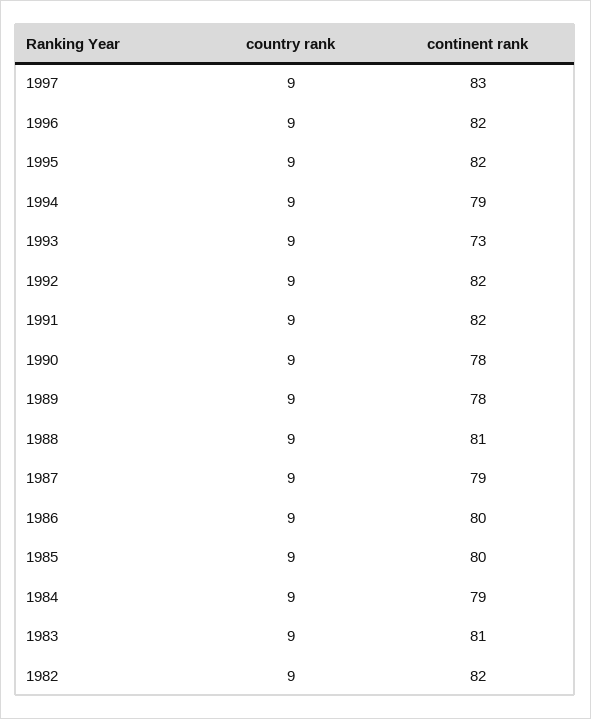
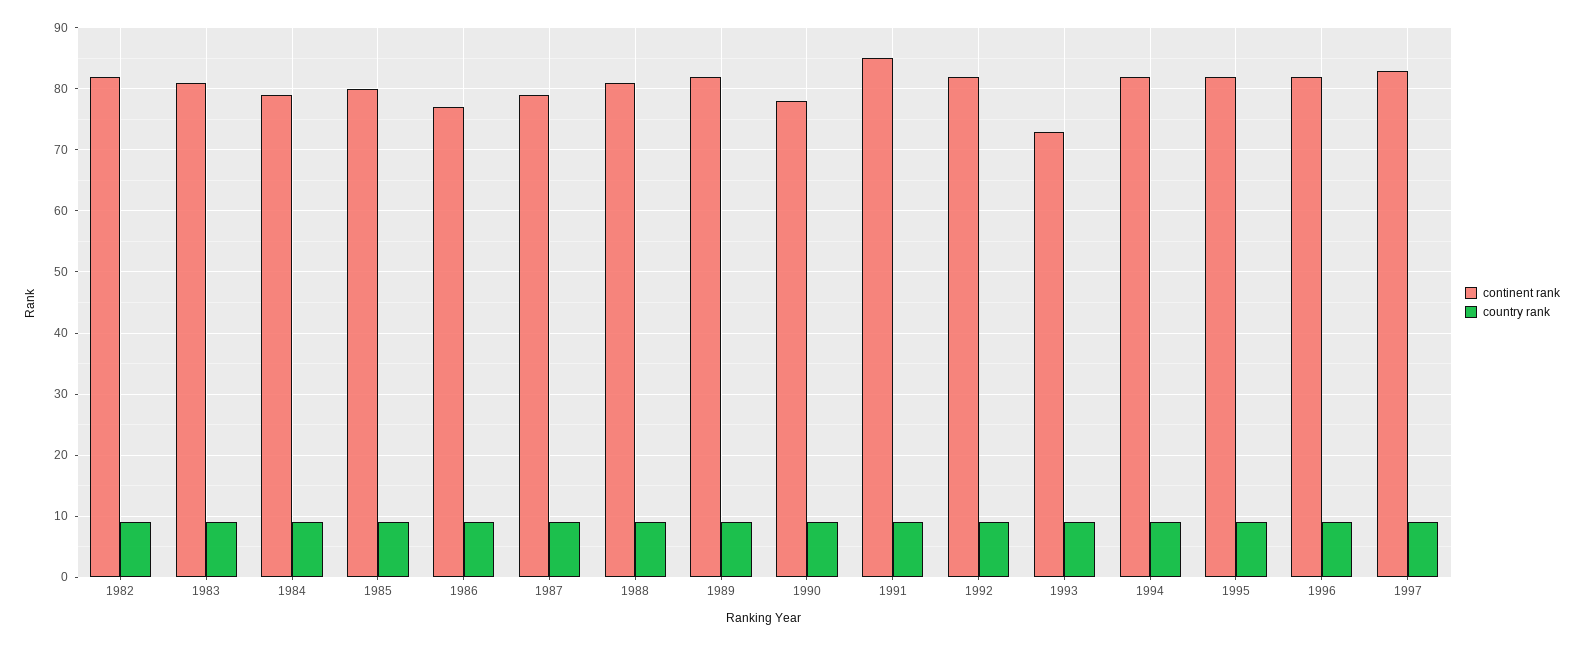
  {
    "country rank": {
      "1997": 9,
      "1996": 9,
      "1995": 9,
      "1994": 9,
      "1993": 9,
      "1992": 9,
      "1991": 9,
      "1990": 9,
      "1989": 9,
      "1988": 9,
      "1987": 9,
      "1986": 9,
      "1985": 9,
      "1984": 9,
      "1983": 9,
      "1982": 9
    },
    "continent rank": {
      "1997": 83,
      "1996": 82,
      "1995": 82,
-     "1994": 79,
+     "1994": 82,
      "1993": 73,
      "1992": 82,
-     "1991": 82,
+     "1991": 85,
      "1990": 78,
-     "1989": 78,
+     "1989": 82,
      "1988": 81,
      "1987": 79,
-     "1986": 80,
+     "1986": 77,
      "1985": 80,
      "1984": 79,
      "1983": 81,
      "1982": 82
    }
  }

